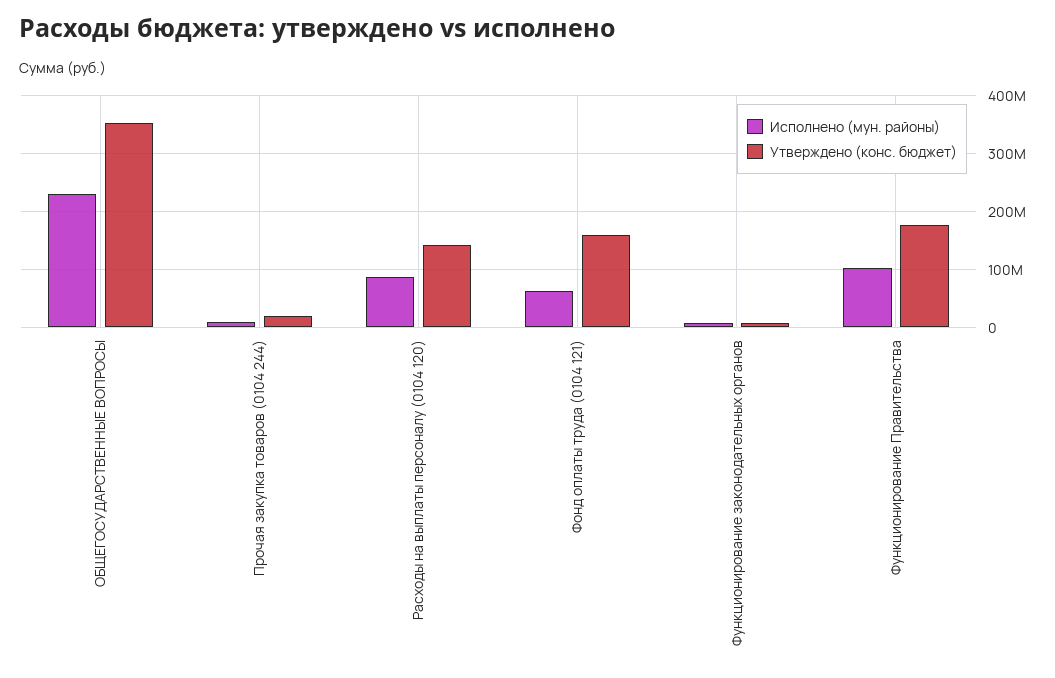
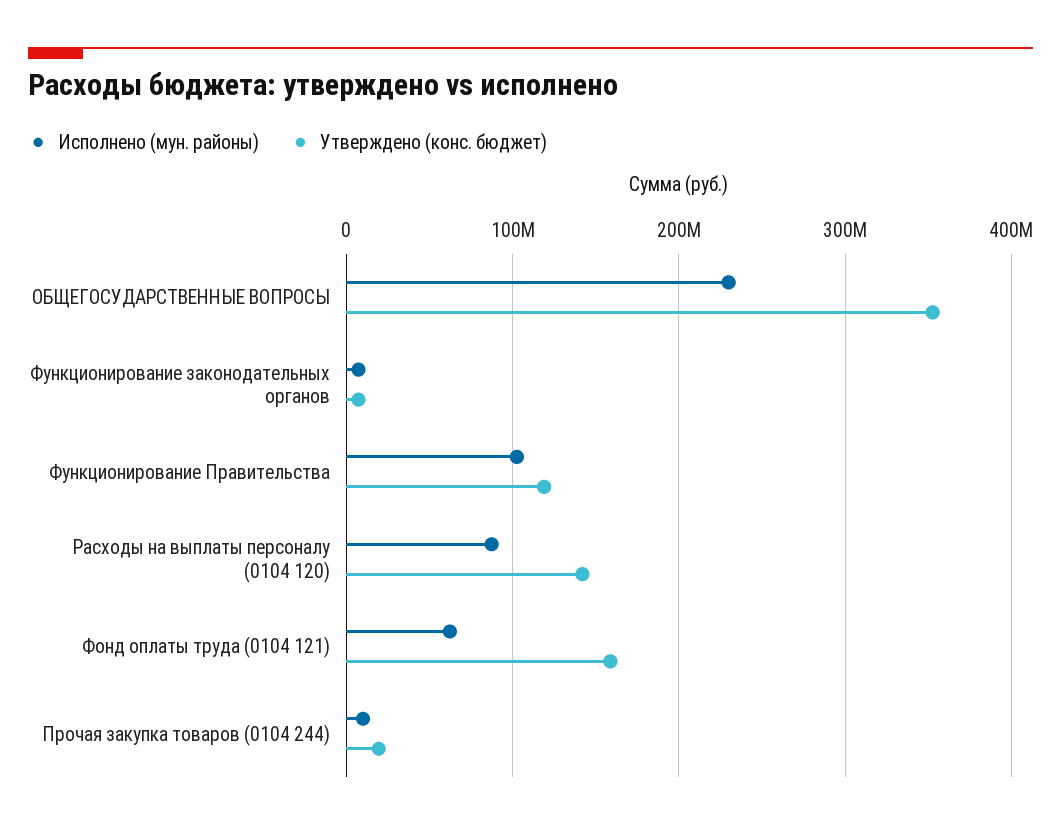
  {
    "Исполнено (мун. районы)": {
      "ОБЩЕГОСУДАРСТВЕННЫЕ ВОПРОСЫ": 230000000,
      "Прочая закупка товаров (0104 244)": 10000000,
      "Расходы на выплаты персоналу (0104 120)": 90000000,
      "Фонд оплаты труда (0104 121)": 60000000,
      "Функционирование законодательных органов": 10000000,
      "Функционирование Правительства": 100000000
    },
    "Утверждено (конс. бюджет)": {
      "ОБЩЕГОСУДАРСТВЕННЫЕ ВОПРОСЫ": 350000000,
      "Прочая закупка товаров (0104 244)": 20000000,
      "Расходы на выплаты персоналу (0104 120)": 140000000,
      "Фонд оплаты труда (0104 121)": 160000000,
      "Функционирование законодательных органов": 10000000,
-     "Функционирование Правительства": 180000000
+     "Функционирование Правительства": 120000000
    }
  }

